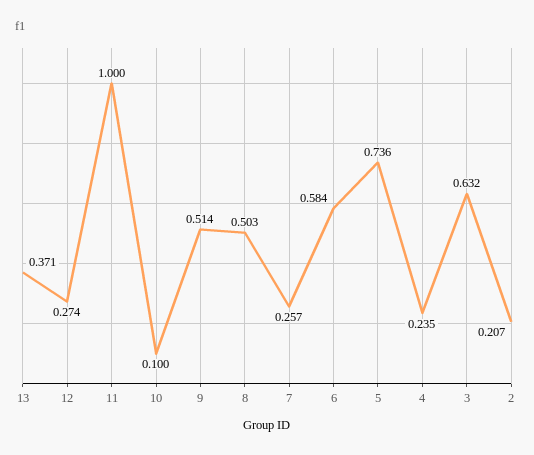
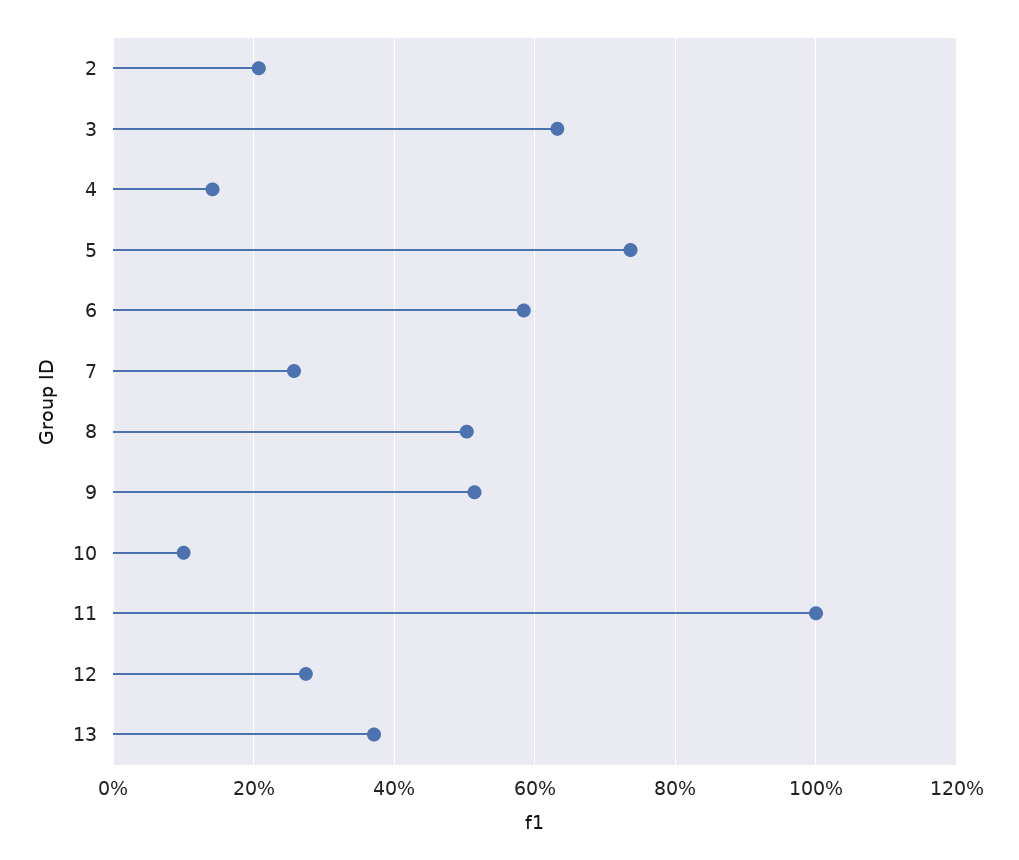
  {
    "13": 0.371,
    "12": 0.274,
    "11": 1,
    "10": 0.1,
    "9": 0.514,
    "8": 0.503,
    "7": 0.257,
    "6": 0.584,
    "5": 0.736,
-   "4": 0.235,
+   "4": 0.14,
    "3": 0.632,
    "2": 0.207
  }

